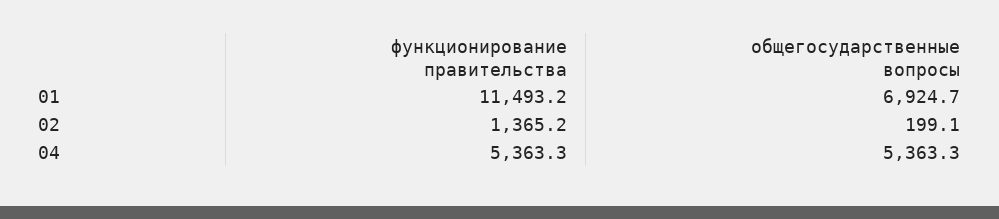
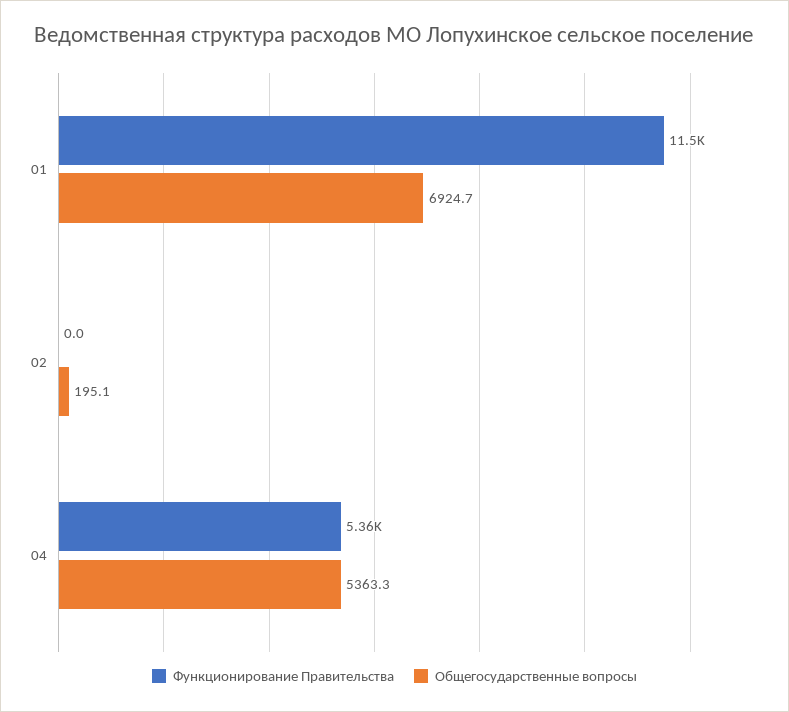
  {
    "функционирование правительства": {
      "01": 11493.2,
-     "02": 1365.2,
+     "02": 0,
      "04": 5363.3
    },
    "общегосударственные вопросы": {
      "01": 6924.7,
-     "02": 199.1,
+     "02": 195.1,
      "04": 5363.3
    }
  }

